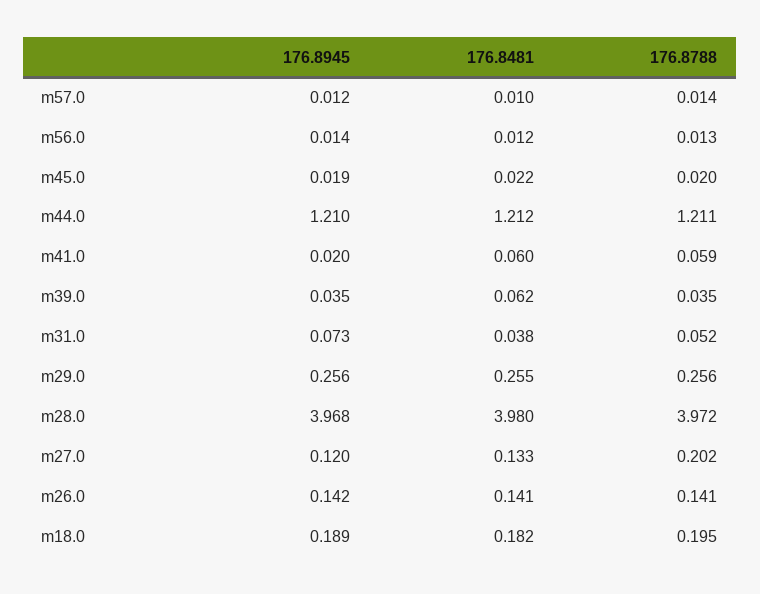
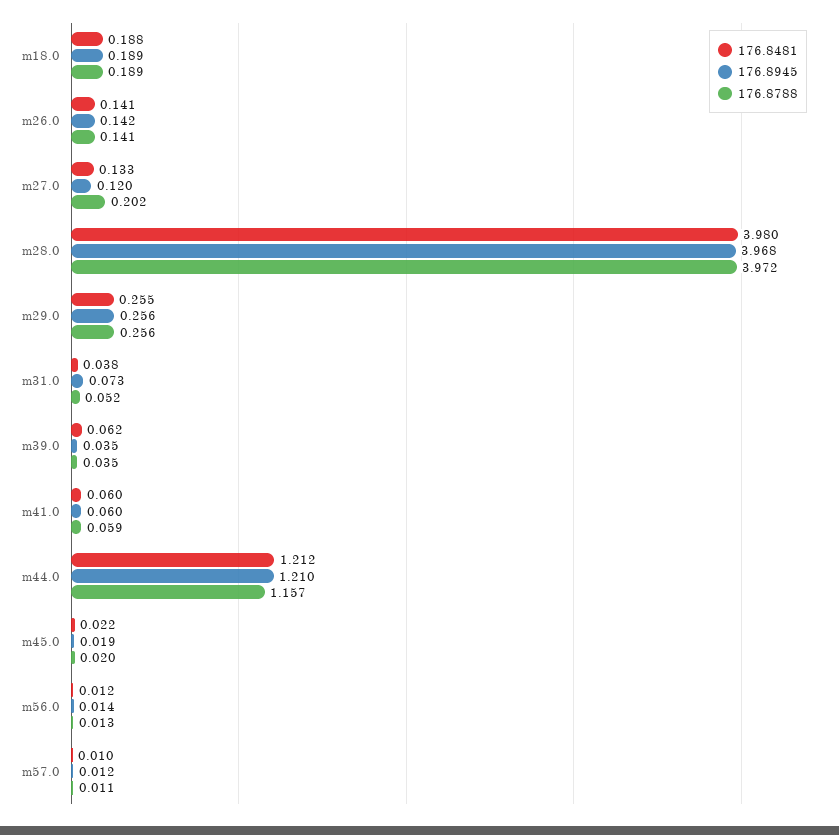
  {
    "176.8945": {
      "m57.0": 0.012,
      "m56.0": 0.014,
      "m45.0": 0.019,
      "m44.0": 1.21,
-     "m41.0": 0.02,
+     "m41.0": 0.06,
      "m39.0": 0.035,
      "m31.0": 0.073,
      "m29.0": 0.256,
      "m28.0": 3.968,
      "m27.0": 0.12,
      "m26.0": 0.142,
      "m18.0": 0.189
    },
    "176.8481": {
      "m57.0": 0.01,
      "m56.0": 0.012,
      "m45.0": 0.022,
      "m44.0": 1.212,
      "m41.0": 0.06,
      "m39.0": 0.062,
      "m31.0": 0.038,
      "m29.0": 0.255,
      "m28.0": 3.98,
      "m27.0": 0.133,
      "m26.0": 0.141,
-     "m18.0": 0.182
+     "m18.0": 0.188
    },
    "176.8788": {
-     "m57.0": 0.014,
+     "m57.0": 0.011,
      "m56.0": 0.013,
      "m45.0": 0.02,
-     "m44.0": 1.211,
+     "m44.0": 1.157,
      "m41.0": 0.059,
      "m39.0": 0.035,
      "m31.0": 0.052,
      "m29.0": 0.256,
      "m28.0": 3.972,
      "m27.0": 0.202,
      "m26.0": 0.141,
-     "m18.0": 0.195
+     "m18.0": 0.189
    }
  }

